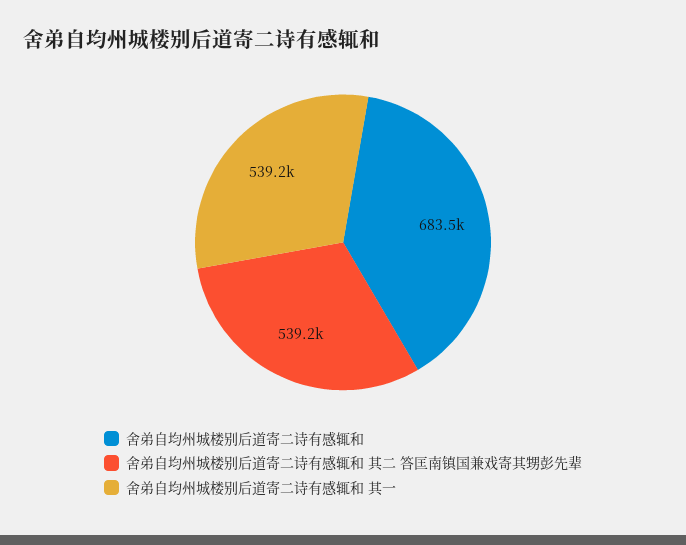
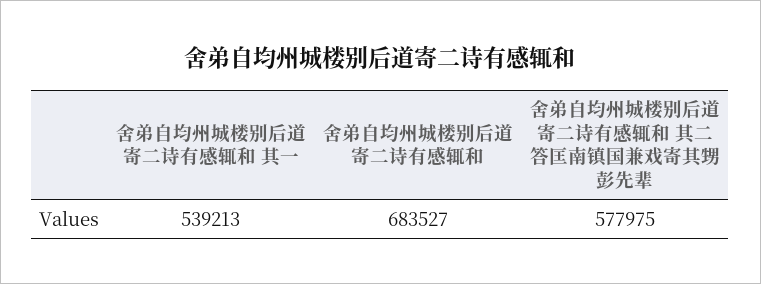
  {
    "舍弟自均州城楼别后道寄二诗有感辄和": 683527,
-   "舍弟自均州城楼别后道寄二诗有感辄和 其二 答匡南镇国兼戏寄其甥彭先辈": 539200,
+   "舍弟自均州城楼别后道寄二诗有感辄和 其二 答匡南镇国兼戏寄其甥彭先辈": 577975,
    "舍弟自均州城楼别后道寄二诗有感辄和 其一": 539213
  }

